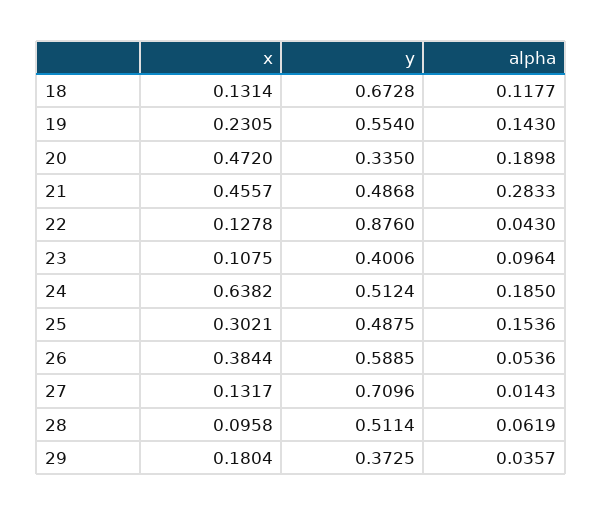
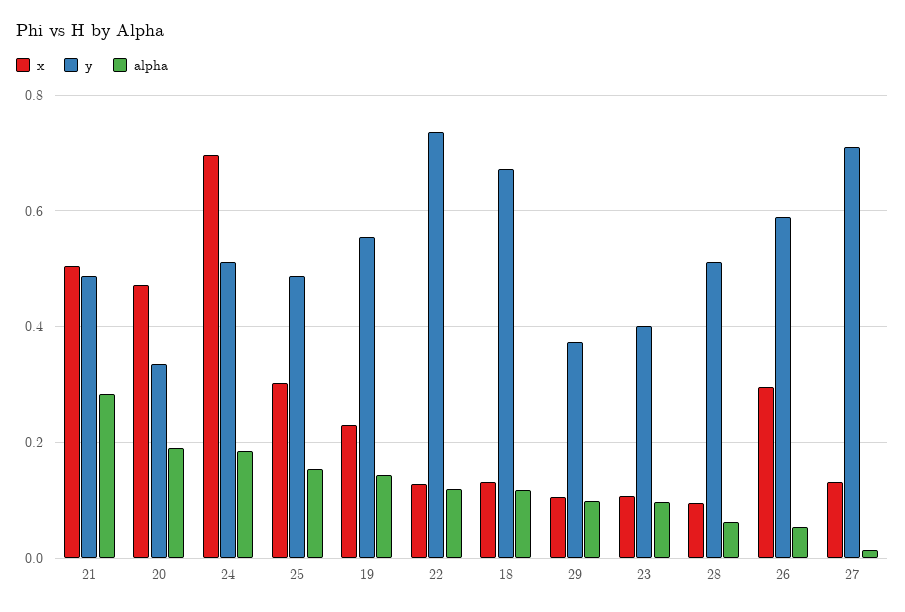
  {
    "x": {
      "18": 0.1314,
      "19": 0.2305,
      "20": 0.472,
-     "21": 0.4557,
+     "21": 0.5,
      "22": 0.1278,
      "23": 0.1075,
-     "24": 0.6382,
+     "24": 0.7,
      "25": 0.3021,
-     "26": 0.3844,
+     "26": 0.3,
      "27": 0.1317,
      "28": 0.0958,
-     "29": 0.1804
+     "29": 0.1
    },
    "y": {
      "18": 0.6728,
      "19": 0.554,
      "20": 0.335,
      "21": 0.4868,
-     "22": 0.876,
+     "22": 0.74,
      "23": 0.4006,
      "24": 0.5124,
      "25": 0.4875,
      "26": 0.5885,
      "27": 0.7096,
      "28": 0.5114,
      "29": 0.3725
    },
    "alpha": {
      "18": 0.1177,
      "19": 0.143,
      "20": 0.1898,
      "21": 0.2833,
-     "22": 0.043,
+     "22": 0.12,
      "23": 0.0964,
      "24": 0.185,
      "25": 0.1536,
      "26": 0.0536,
      "27": 0.0143,
      "28": 0.0619,
-     "29": 0.0357
+     "29": 0.1
    }
  }

